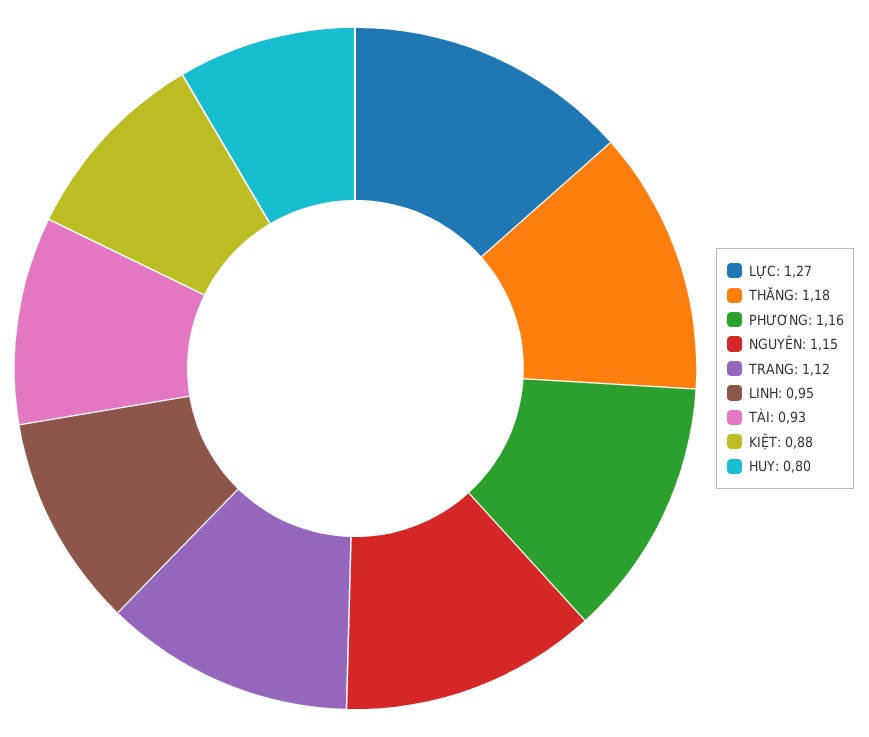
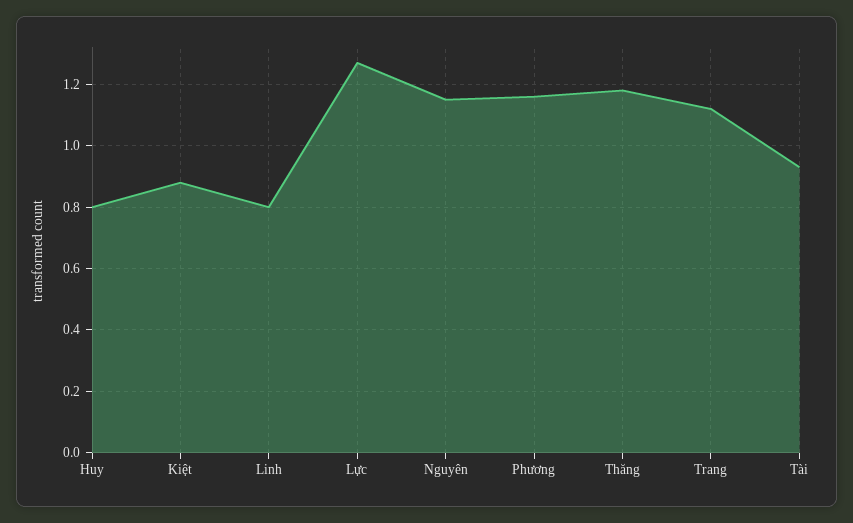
  {
    "LỰC": 1.27,
    "THĂNG": 1.18,
    "PHƯƠNG": 1.16,
    "NGUYÊN": 1.15,
    "TRANG": 1.12,
-   "LINH": 0.95,
+   "LINH": 0.8,
    "TÀI": 0.93,
    "KIỆT": 0.88,
    "HUY": 0.8
  }

